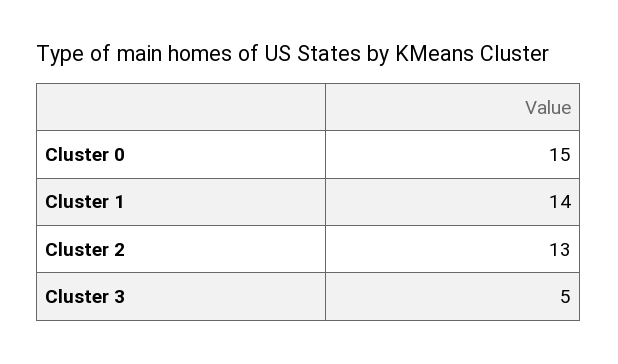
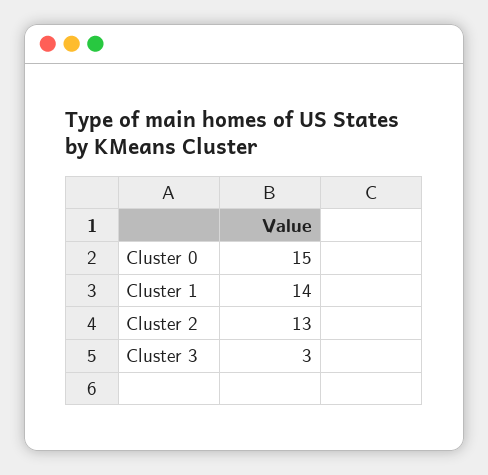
  {
    "Cluster 0": 15,
    "Cluster 1": 14,
    "Cluster 2": 13,
-   "Cluster 3": 5
+   "Cluster 3": 3
  }

